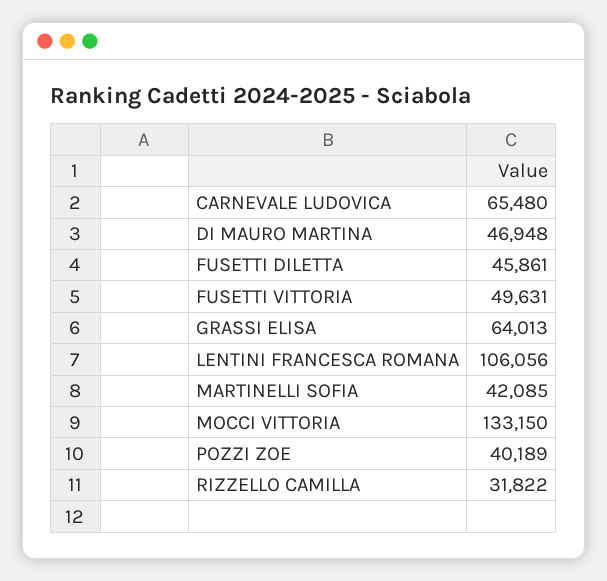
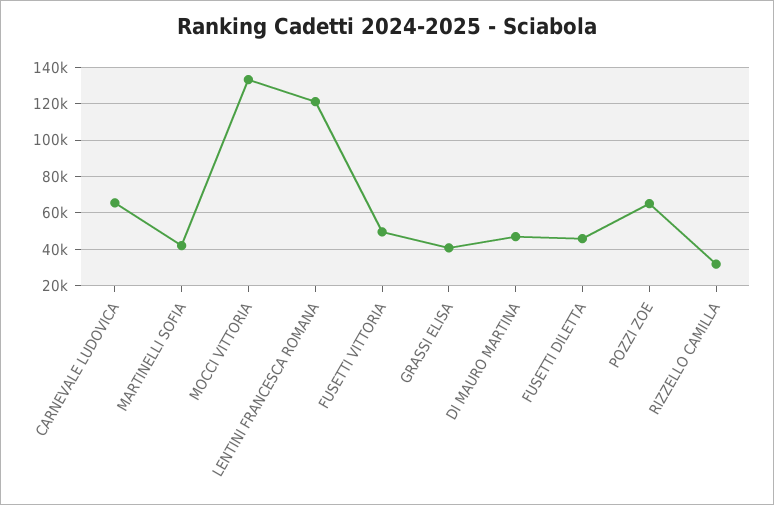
  {
    "CARNEVALE LUDOVICA": 65480,
    "DI MAURO MARTINA": 46948,
    "FUSETTI DILETTA": 45861,
    "FUSETTI VITTORIA": 49631,
-   "GRASSI ELISA": 64013,
+   "GRASSI ELISA": 40000,
-   "LENTINI FRANCESCA ROMANA": 106056,
+   "LENTINI FRANCESCA ROMANA": 120000,
    "MARTINELLI SOFIA": 42085,
    "MOCCI VITTORIA": 133150,
-   "POZZI ZOE": 40189,
+   "POZZI ZOE": 65000,
    "RIZZELLO CAMILLA": 31822
  }

